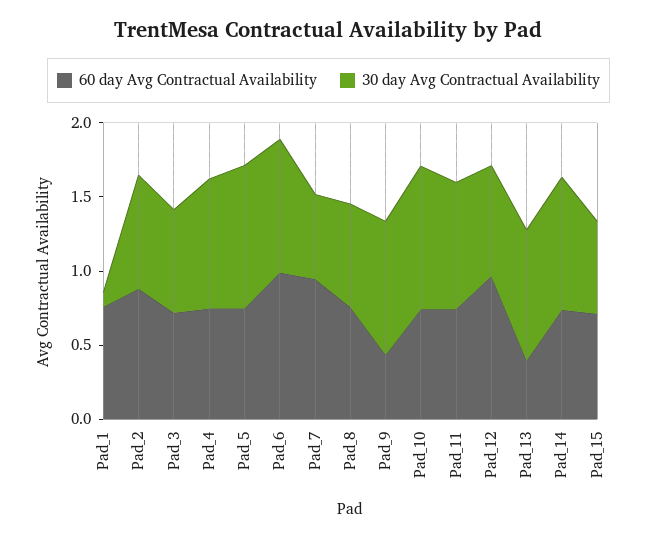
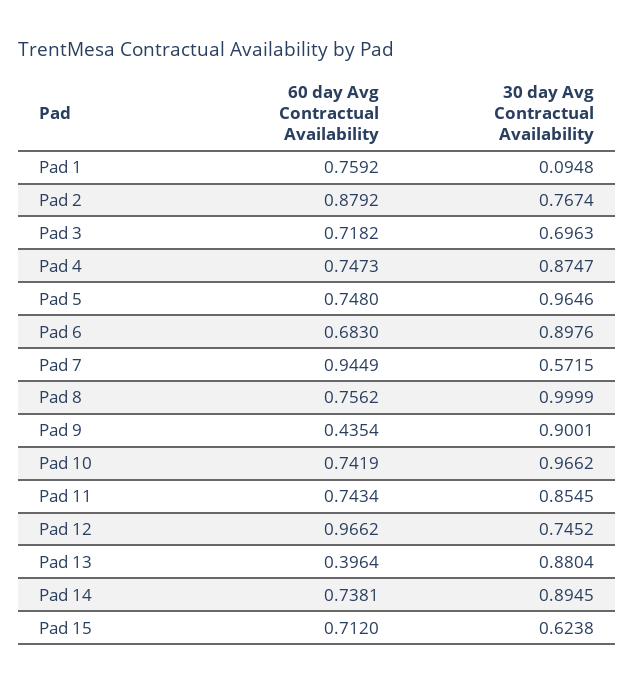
  {
    "60 day Avg Contractual Availability": {
      "Pad_1": 0.7592,
      "Pad_2": 0.8792,
      "Pad_3": 0.7182,
      "Pad_4": 0.7473,
      "Pad_5": 0.748,
-     "Pad_6": 1,
+     "Pad_6": 0.683,
      "Pad_7": 0.9449,
      "Pad_8": 0.7562,
      "Pad_9": 0.4354,
      "Pad_10": 0.7419,
      "Pad_11": 0.7434,
      "Pad_12": 0.9662,
      "Pad_13": 0.3964,
      "Pad_14": 0.7381,
      "Pad_15": 0.712
    },
    "30 day Avg Contractual Availability": {
      "Pad_1": 0.0948,
      "Pad_2": 0.7674,
      "Pad_3": 0.6963,
      "Pad_4": 0.8747,
      "Pad_5": 0.9646,
      "Pad_6": 0.8976,
      "Pad_7": 0.5715,
-     "Pad_8": 0.7,
+     "Pad_8": 0.9999,
      "Pad_9": 0.9001,
      "Pad_10": 0.9662,
      "Pad_11": 0.8545,
      "Pad_12": 0.7452,
      "Pad_13": 0.8804,
      "Pad_14": 0.8945,
      "Pad_15": 0.6238
    }
  }

